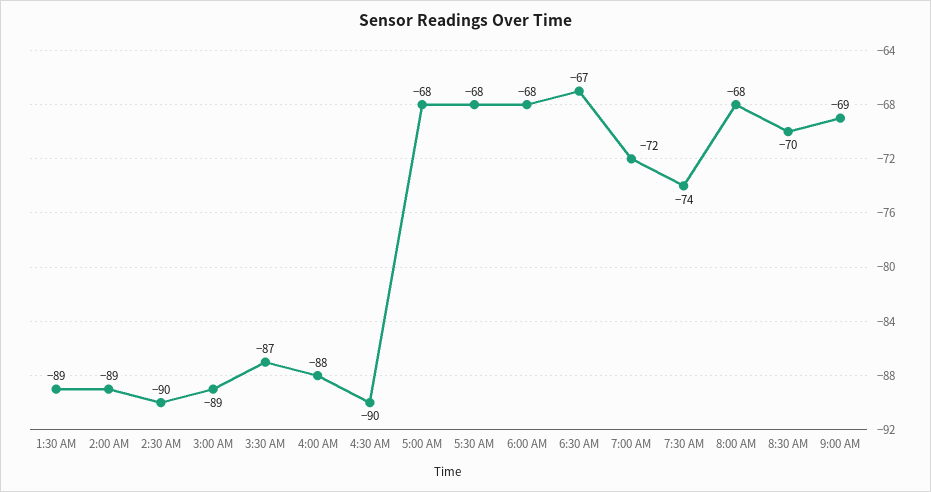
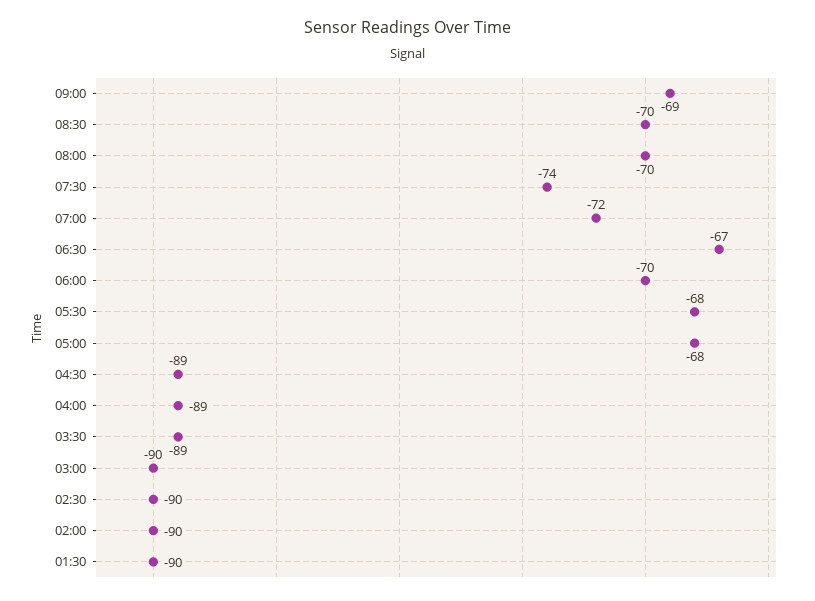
  {
-   "1:30 AM": -89,
+   "1:30 AM": -90,
-   "2:00 AM": -89,
+   "2:00 AM": -90,
    "2:30 AM": -90,
-   "3:00 AM": -89,
+   "3:00 AM": -90,
-   "3:30 AM": -87,
+   "3:30 AM": -89,
-   "4:00 AM": -88,
+   "4:00 AM": -89,
-   "4:30 AM": -90,
+   "4:30 AM": -89,
    "5:00 AM": -68,
    "5:30 AM": -68,
-   "6:00 AM": -68,
+   "6:00 AM": -70,
    "6:30 AM": -67,
    "7:00 AM": -72,
    "7:30 AM": -74,
-   "8:00 AM": -68,
+   "8:00 AM": -70,
    "8:30 AM": -70,
    "9:00 AM": -69
  }

